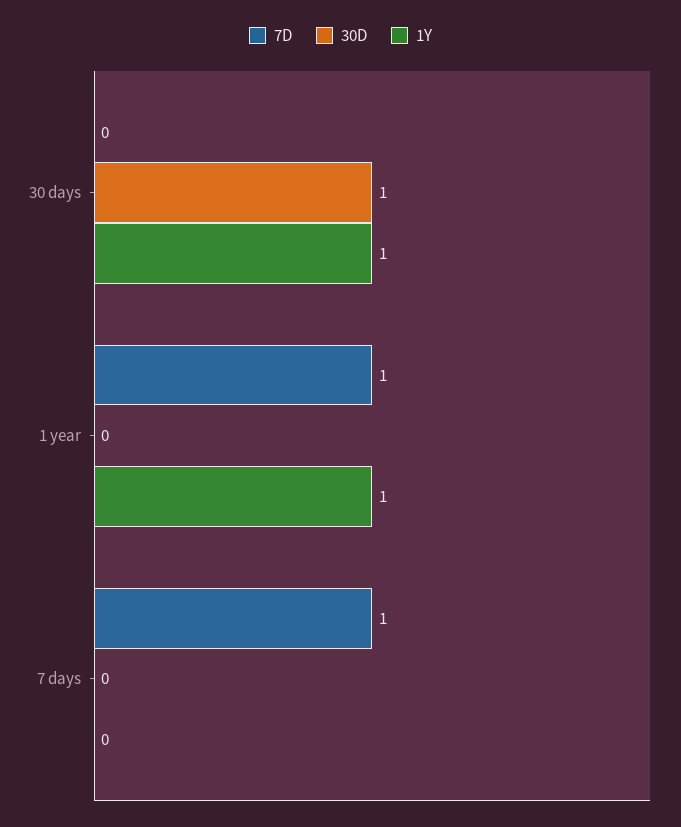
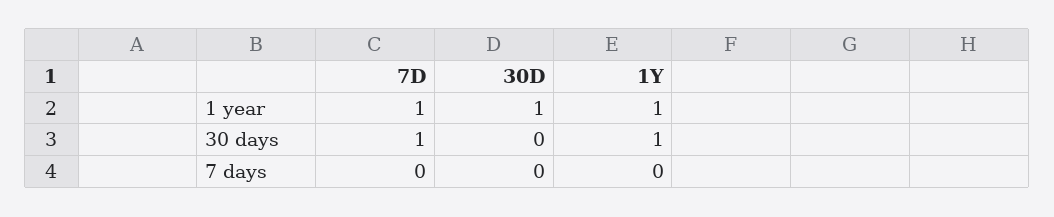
  {
    "7D": {
-     "30 days": 0,
+     "30 days": 1,
      "1 year": 1,
-     "7 days": 1
+     "7 days": 0
    },
    "30D": {
-     "30 days": 1,
+     "30 days": 0,
-     "1 year": 0,
+     "1 year": 1,
      "7 days": 0
    },
    "1Y": {
      "30 days": 1,
      "1 year": 1,
      "7 days": 0
    }
  }

